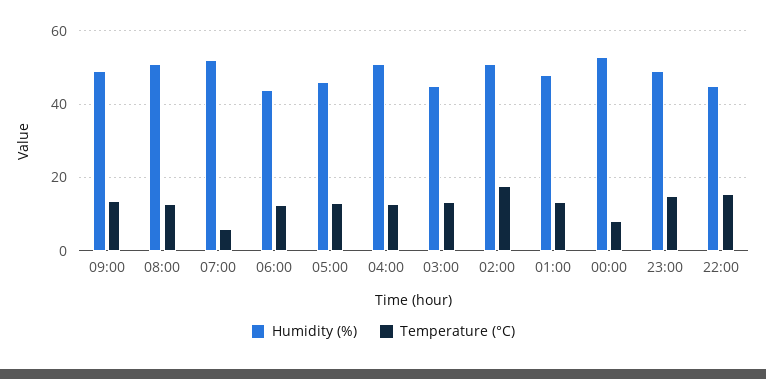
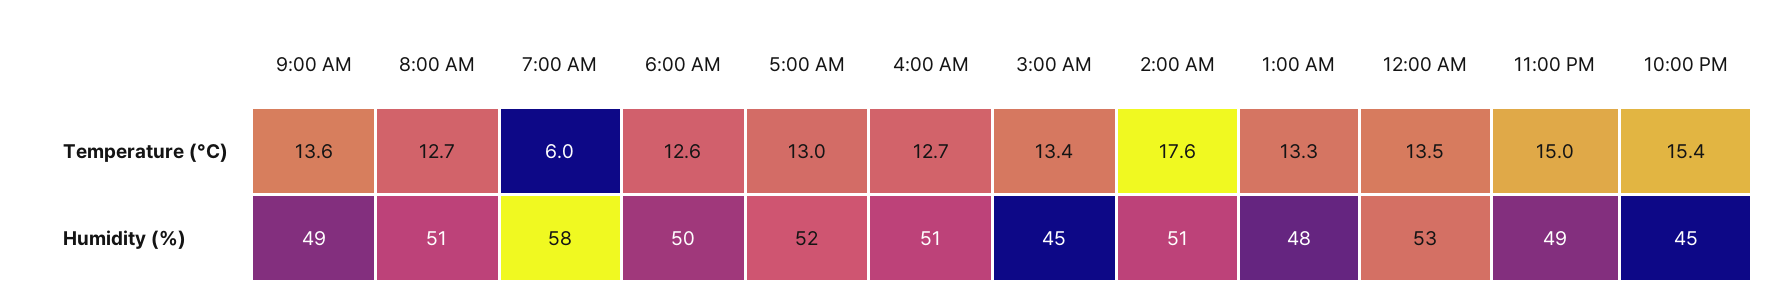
  {
    "Humidity (%)": {
      "09:00": 49,
      "08:00": 51,
-     "07:00": 52,
+     "07:00": 58,
-     "06:00": 44,
+     "06:00": 50,
-     "05:00": 46,
+     "05:00": 52,
      "04:00": 51,
      "03:00": 45,
      "02:00": 51,
      "01:00": 48,
      "00:00": 53,
      "23:00": 49,
      "22:00": 45
    },
    "Temperature (°C)": {
      "09:00": 13.6,
      "08:00": 12.7,
      "07:00": 6,
      "06:00": 12.6,
      "05:00": 13,
      "04:00": 12.7,
      "03:00": 13.4,
      "02:00": 17.6,
      "01:00": 13.3,
-     "00:00": 8,
+     "00:00": 13.5,
      "23:00": 15,
      "22:00": 15.4
    }
  }

